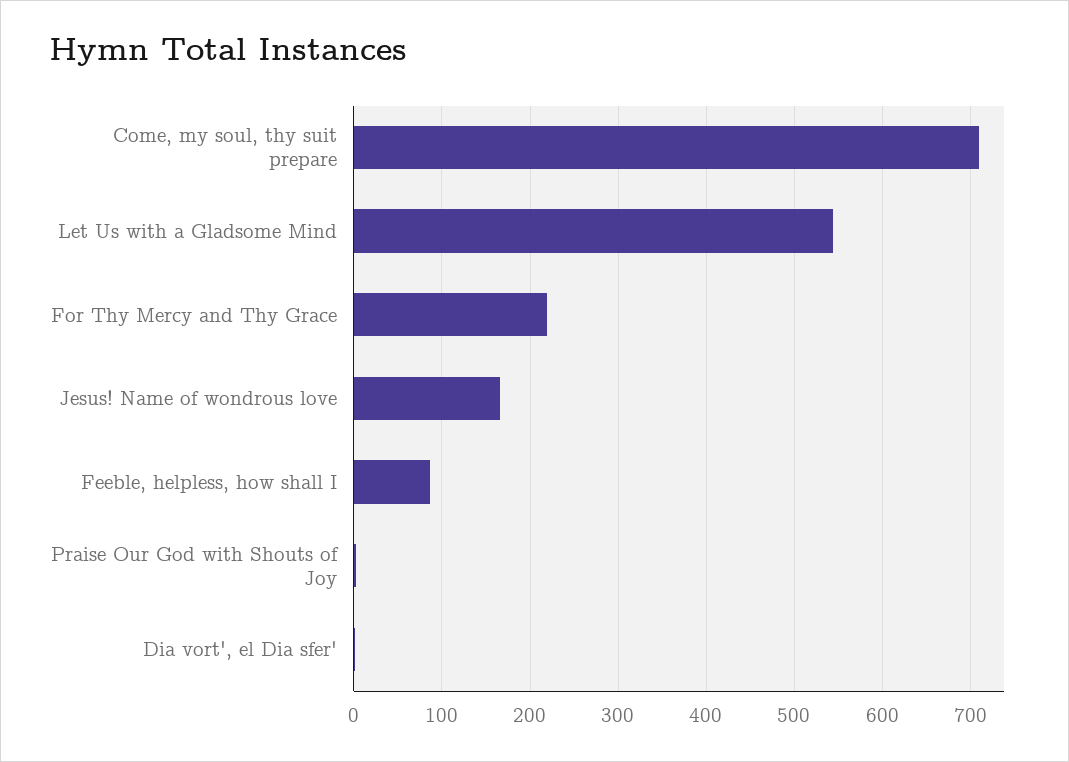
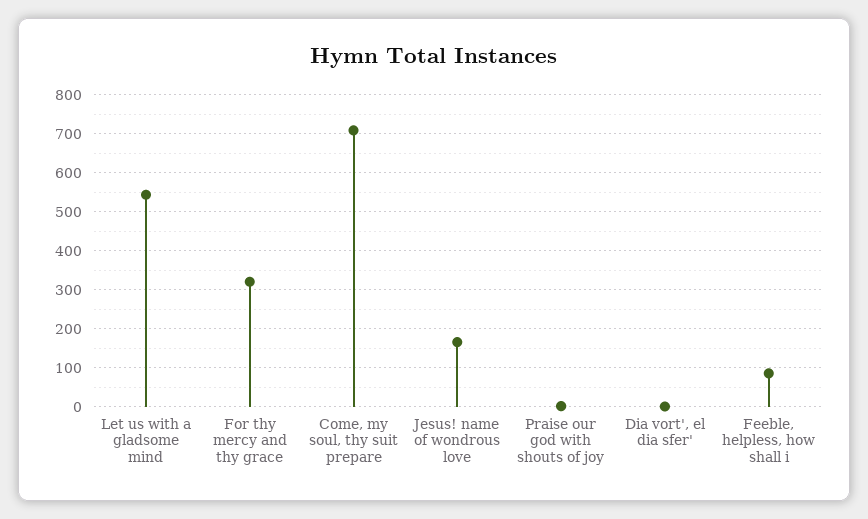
  {
    "Come, my soul, thy suit prepare": 710,
    "Let Us with a Gladsome Mind": 540,
-   "For Thy Mercy and Thy Grace": 220,
+   "For Thy Mercy and Thy Grace": 320,
    "Jesus! Name of wondrous love": 170,
    "Feeble, helpless, how shall I": 90,
    "Praise Our God with Shouts of Joy": 0,
    "Dia vort', el Dia sfer'": 0
  }

